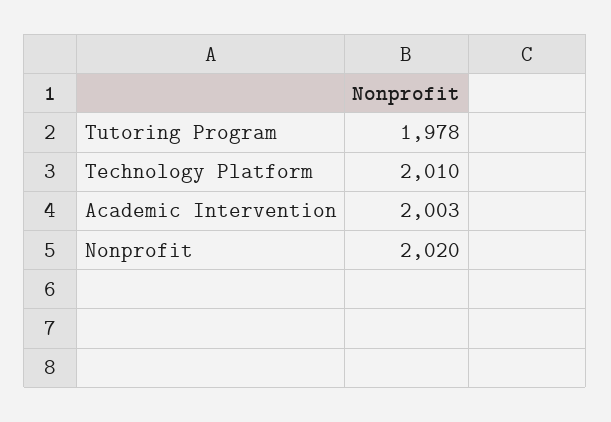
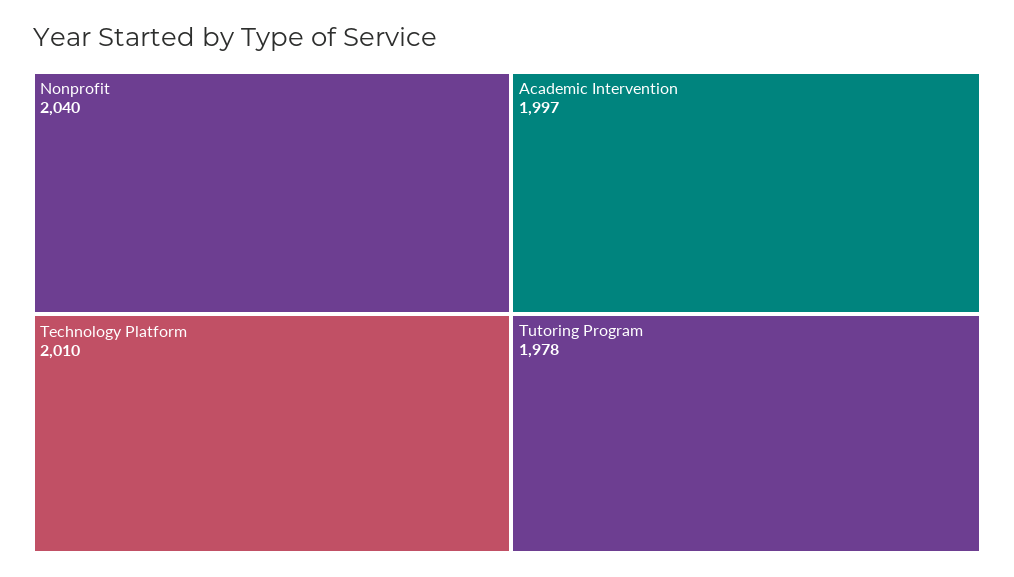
  {
    "Tutoring Program": 1978,
    "Technology Platform": 2010,
-   "Academic Intervention": 2003,
+   "Academic Intervention": 1997,
-   "Nonprofit": 2020
+   "Nonprofit": 2040
  }

